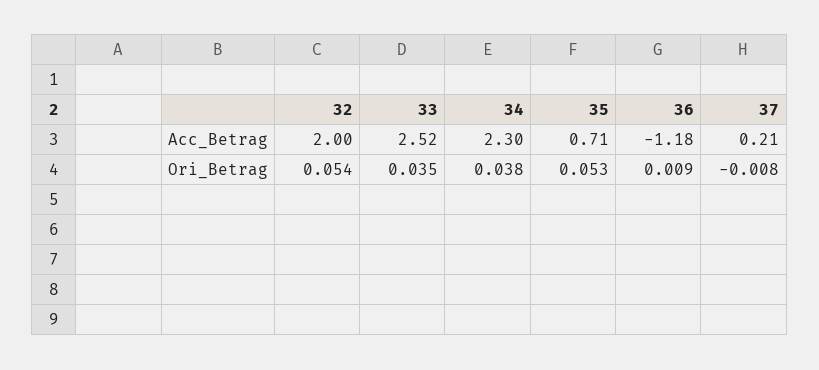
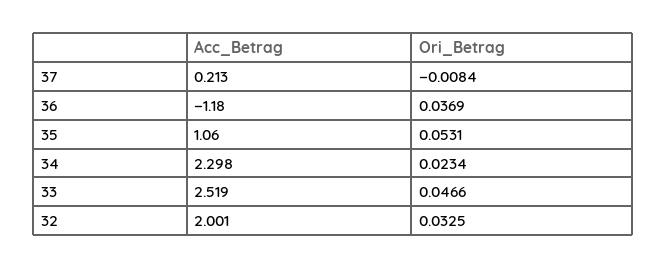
  {
    "32": {
      "Acc_Betrag": 2.001,
-     "Ori_Betrag": 0.054
+     "Ori_Betrag": 0.0325
    },
    "33": {
      "Acc_Betrag": 2.519,
-     "Ori_Betrag": 0.035
+     "Ori_Betrag": 0.0466
    },
    "34": {
      "Acc_Betrag": 2.298,
-     "Ori_Betrag": 0.038
+     "Ori_Betrag": 0.0234
    },
    "35": {
-     "Acc_Betrag": 0.71,
+     "Acc_Betrag": 1.06,
      "Ori_Betrag": 0.0531
    },
    "36": {
      "Acc_Betrag": -1.18,
-     "Ori_Betrag": 0.009
+     "Ori_Betrag": 0.0369
    },
    "37": {
      "Acc_Betrag": 0.213,
      "Ori_Betrag": -0.0084
    }
  }

